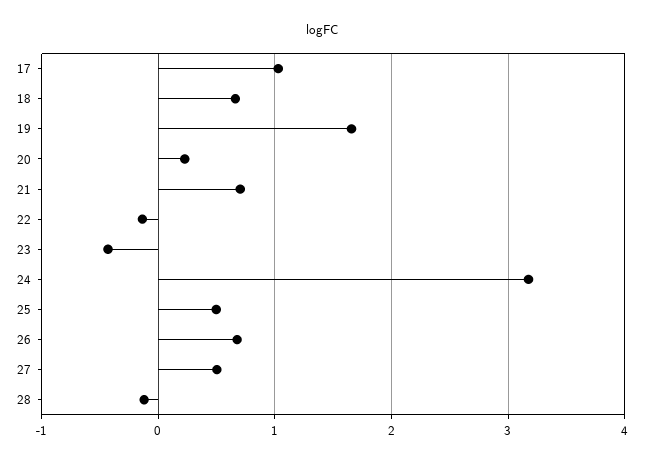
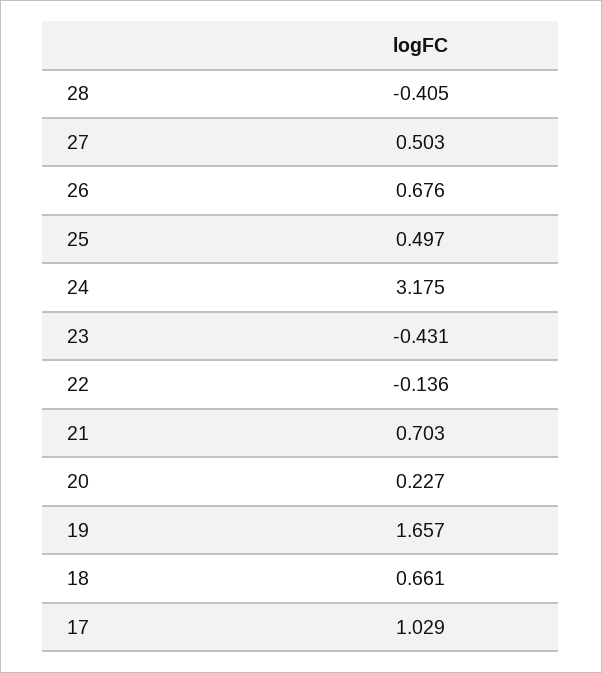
  {
    "17": 1.029,
    "18": 0.661,
    "19": 1.657,
    "20": 0.227,
    "21": 0.703,
    "22": -0.136,
    "23": -0.431,
    "24": 3.175,
    "25": 0.497,
    "26": 0.676,
    "27": 0.503,
-   "28": -0.1
+   "28": -0.405
  }

